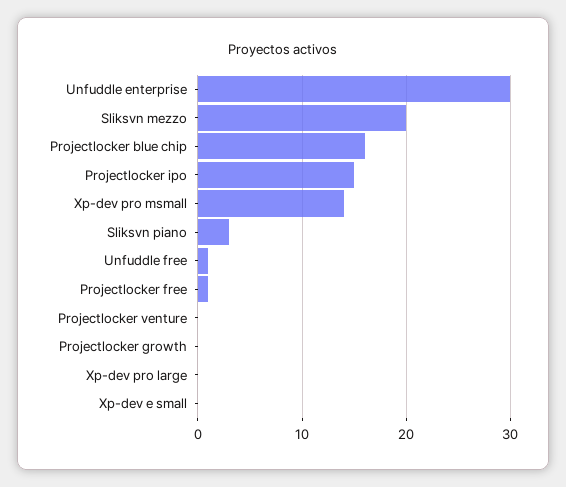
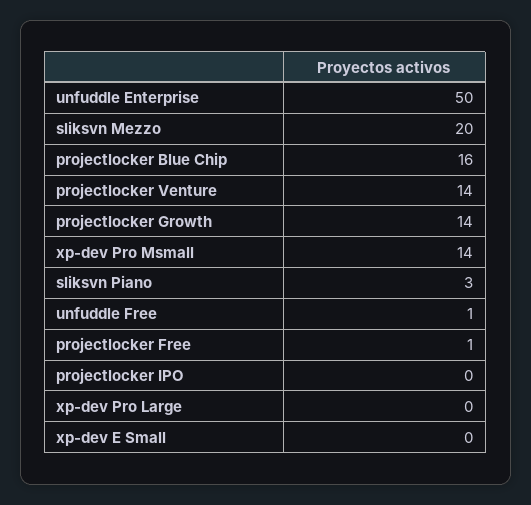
  {
-   "Unfuddle enterprise": 30,
+   "Unfuddle enterprise": 50,
    "Sliksvn mezzo": 20,
    "Projectlocker blue chip": 16,
-   "Projectlocker ipo": 15,
+   "Projectlocker ipo": 0,
    "Xp-dev pro msmall": 14,
    "Sliksvn piano": 3,
    "Unfuddle free": 1,
    "Projectlocker free": 1,
-   "Projectlocker venture": 0,
+   "Projectlocker venture": 14,
-   "Projectlocker growth": 0,
+   "Projectlocker growth": 14,
    "Xp-dev pro large": 0,
    "Xp-dev e small": 0
  }

